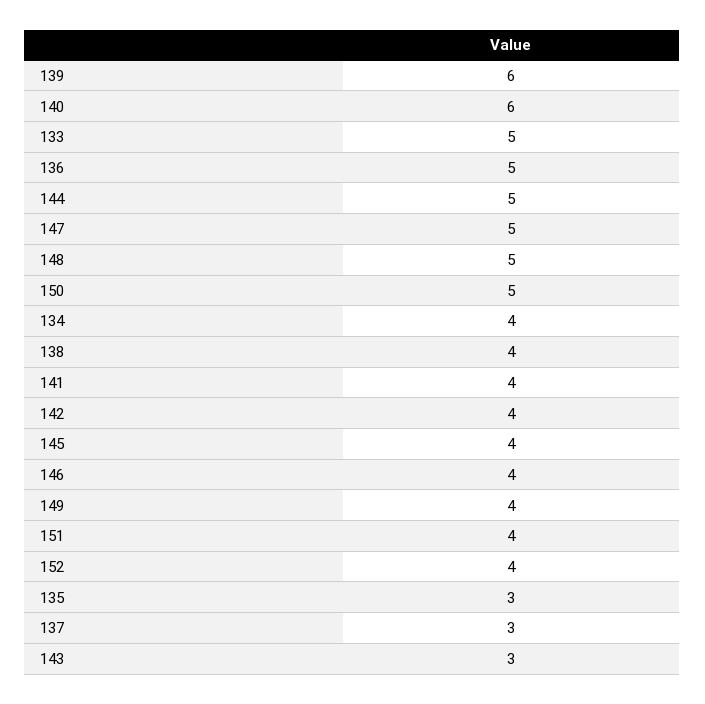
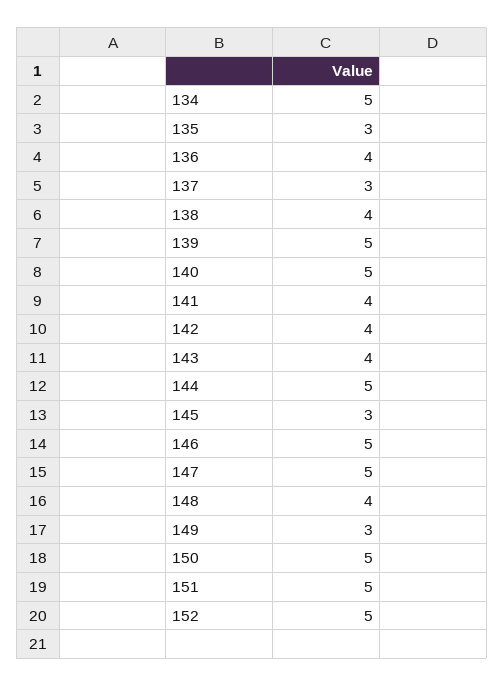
  {
-   "139": 6,
+   "139": 5,
-   "140": 6,
+   "140": 5,
-   "133": 5,
-   "136": 5,
+   "136": 4,
    "144": 5,
    "147": 5,
-   "148": 5,
+   "148": 4,
    "150": 5,
-   "134": 4,
+   "134": 5,
    "138": 4,
    "141": 4,
    "142": 4,
-   "145": 4,
+   "145": 3,
-   "146": 4,
+   "146": 5,
-   "149": 4,
+   "149": 3,
-   "151": 4,
+   "151": 5,
-   "152": 4,
+   "152": 5,
    "135": 3,
    "137": 3,
-   "143": 3
+   "143": 4
  }

